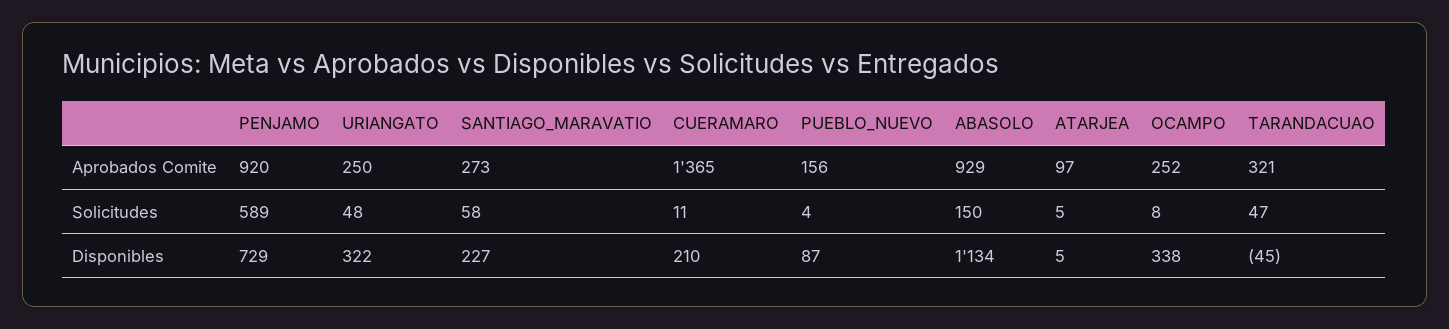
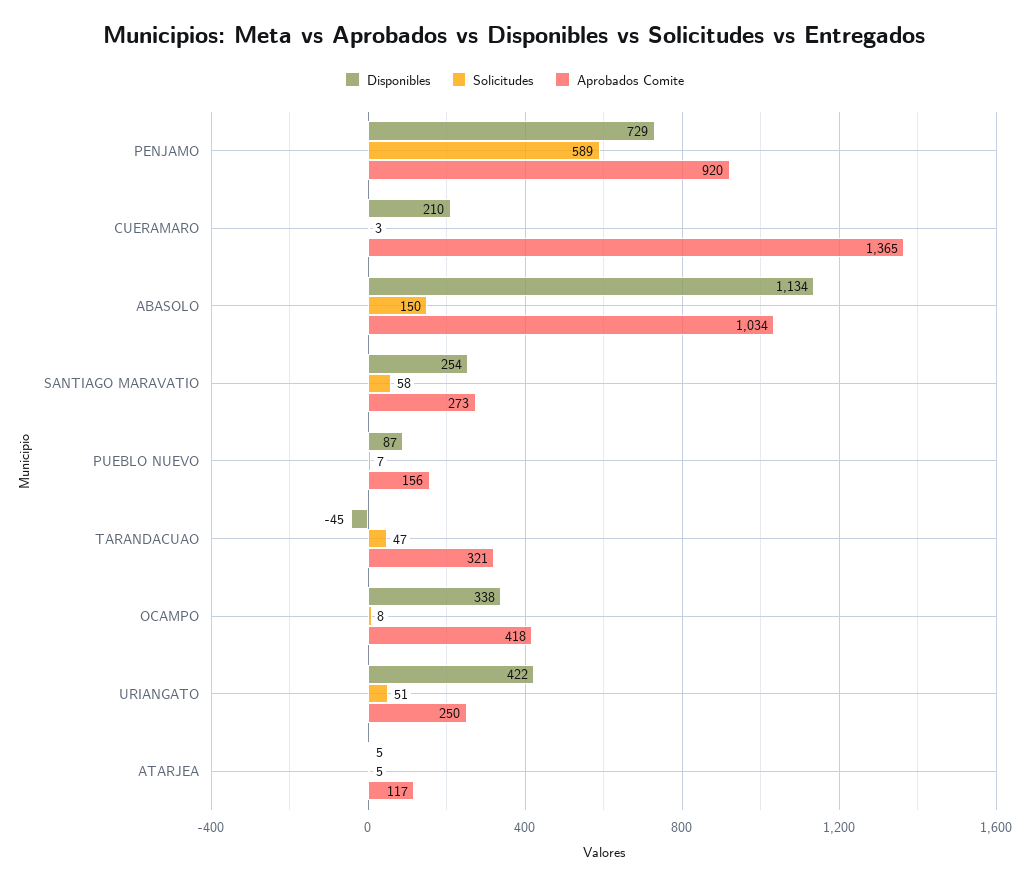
  {
    "Aprobados Comite": {
      "PENJAMO": 920,
      "URIANGATO": 250,
      "SANTIAGO_MARAVATIO": 273,
      "CUERAMARO": 1365,
      "PUEBLO_NUEVO": 156,
-     "ABASOLO": 929,
+     "ABASOLO": 1034,
-     "ATARJEA": 97,
+     "ATARJEA": 117,
-     "OCAMPO": 252,
+     "OCAMPO": 418,
      "TARANDACUAO": 321
    },
    "Solicitudes": {
      "PENJAMO": 589,
-     "URIANGATO": 48,
+     "URIANGATO": 51,
      "SANTIAGO_MARAVATIO": 58,
-     "CUERAMARO": 11,
+     "CUERAMARO": 3,
-     "PUEBLO_NUEVO": 4,
+     "PUEBLO_NUEVO": 7,
      "ABASOLO": 150,
      "ATARJEA": 5,
      "OCAMPO": 8,
      "TARANDACUAO": 47
    },
    "Disponibles": {
      "PENJAMO": 729,
-     "URIANGATO": 322,
+     "URIANGATO": 422,
-     "SANTIAGO_MARAVATIO": 227,
+     "SANTIAGO_MARAVATIO": 254,
      "CUERAMARO": 210,
      "PUEBLO_NUEVO": 87,
      "ABASOLO": 1134,
      "ATARJEA": 5,
      "OCAMPO": 338,
      "TARANDACUAO": -45
    }
  }

